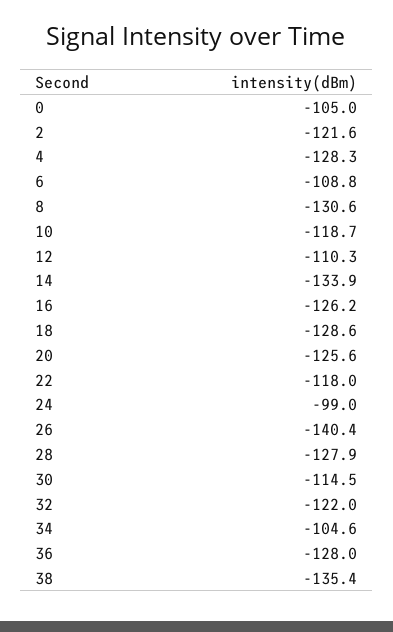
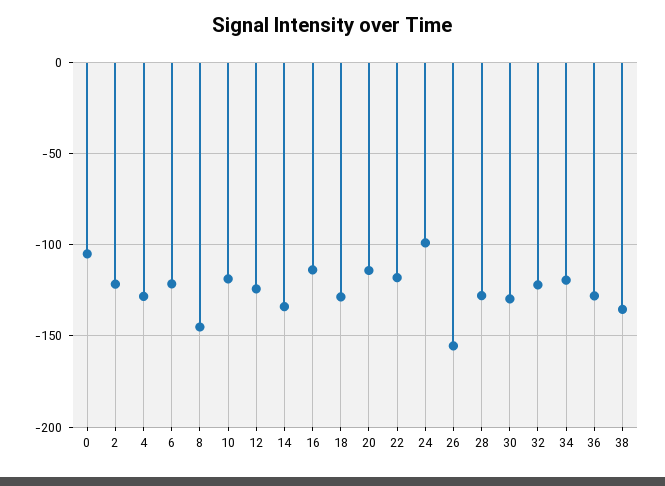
  {
    "0": -105,
    "2": -121.6,
    "4": -128.3,
-   "6": -108.8,
+   "6": -120,
-   "8": -130.6,
+   "8": -145,
    "10": -118.7,
-   "12": -110.3,
+   "12": -125,
    "14": -133.9,
-   "16": -126.2,
+   "16": -115,
    "18": -128.6,
-   "20": -125.6,
+   "20": -115,
    "22": -118,
    "24": -99,
-   "26": -140.4,
+   "26": -155,
    "28": -127.9,
-   "30": -114.5,
+   "30": -130,
    "32": -122,
-   "34": -104.6,
+   "34": -120,
    "36": -128,
    "38": -135.4
  }

